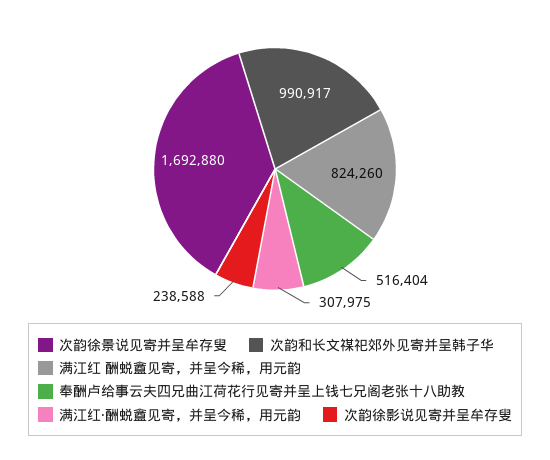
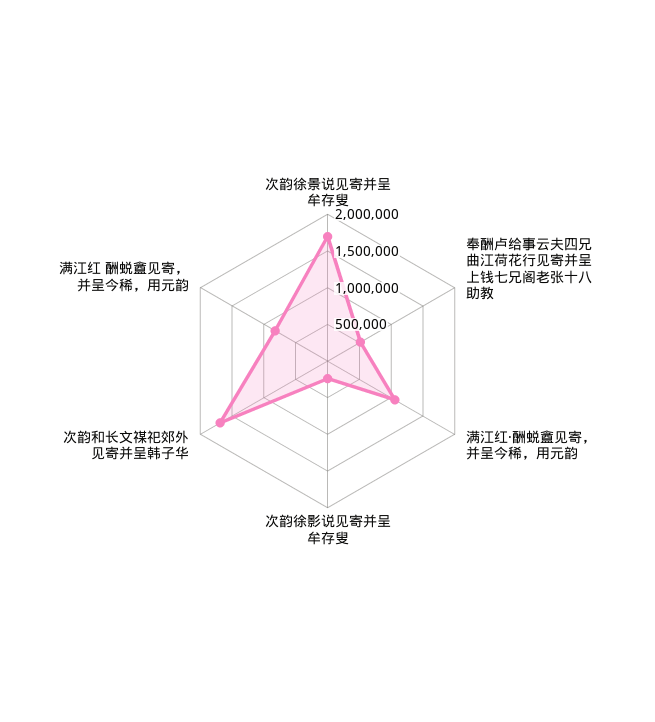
  {
    "次韵徐景说见寄并呈牟存叟": 1692880,
-   "次韵和长文禖祀郊外见寄并呈韩子华": 990917,
+   "次韵和长文禖祀郊外见寄并呈韩子华": 1750000,
    "满江红 酬蜕盦见寄，并呈今稀，用元韵": 824260,
    "奉酬卢给事云夫四兄曲江荷花行见寄并呈上钱七兄阁老张十八助教": 516404,
-   "满江红·酬蜕盦见寄，并呈今稀，用元韵": 307975,
+   "满江红·酬蜕盦见寄，并呈今稀，用元韵": 1000000,
    "次韵徐影说见寄并呈牟存叟": 238588
  }

